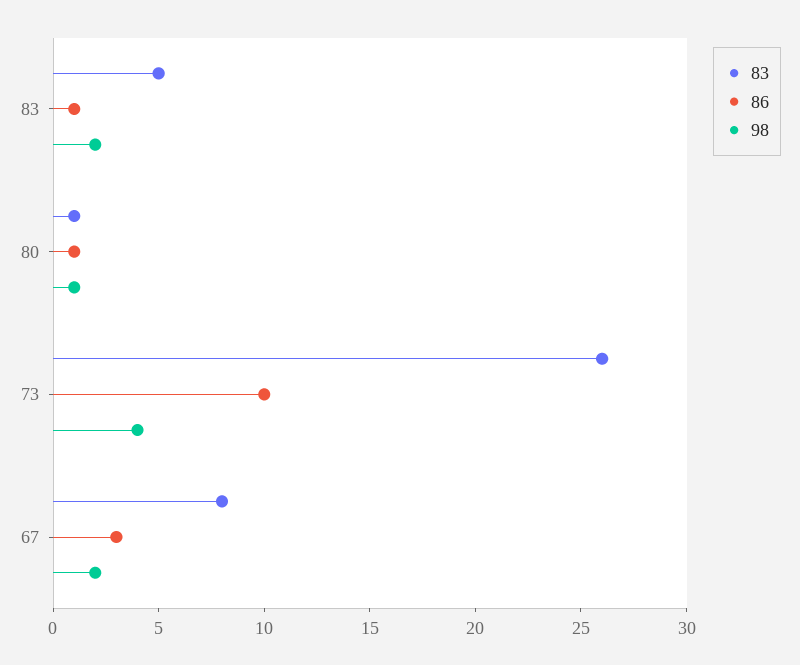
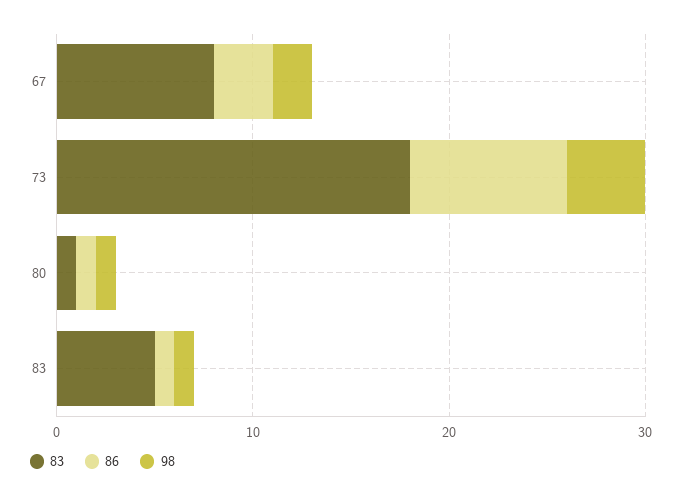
  {
    "83": {
      "83": 5,
      "80": 1,
-     "73": 26,
+     "73": 18,
      "67": 8
    },
    "86": {
      "83": 1,
      "80": 1,
-     "73": 10,
+     "73": 8,
      "67": 3
    },
    "98": {
-     "83": 2,
+     "83": 1,
      "80": 1,
      "73": 4,
      "67": 2
    }
  }

